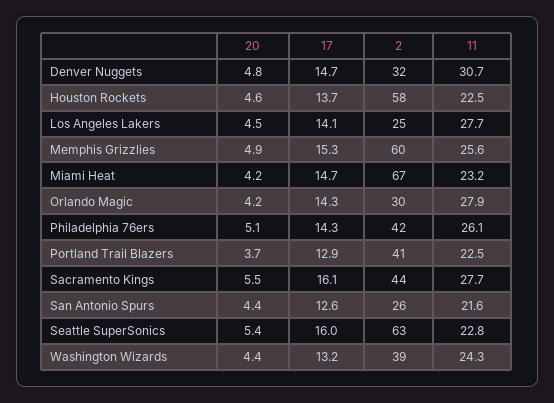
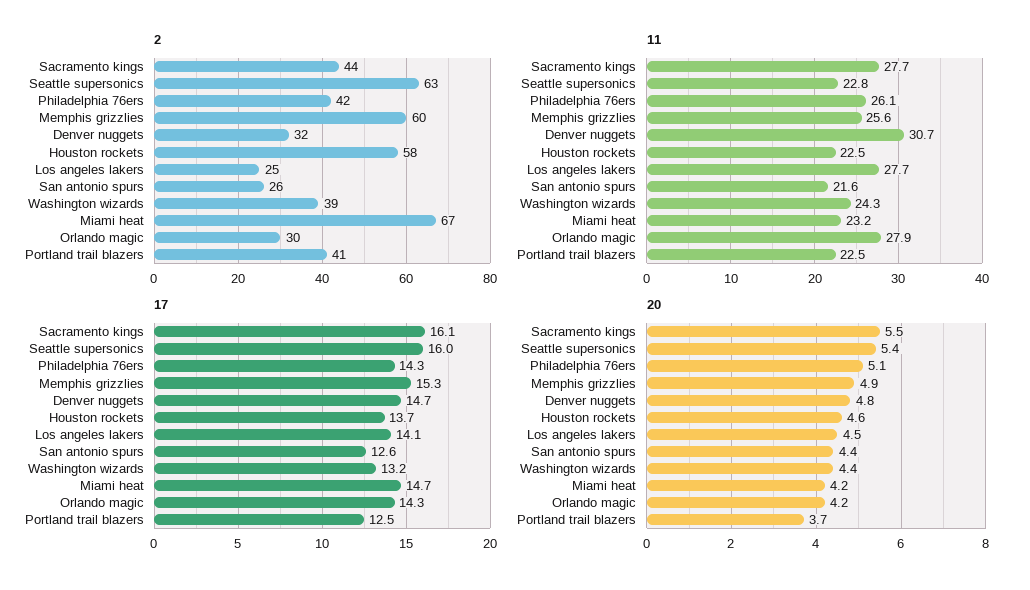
  {
    "20": {
      "Denver Nuggets": 4.8,
      "Houston Rockets": 4.6,
      "Los Angeles Lakers": 4.5,
      "Memphis Grizzlies": 4.9,
      "Miami Heat": 4.2,
      "Orlando Magic": 4.2,
      "Philadelphia 76ers": 5.1,
      "Portland Trail Blazers": 3.7,
      "Sacramento Kings": 5.5,
      "San Antonio Spurs": 4.4,
      "Seattle SuperSonics": 5.4,
      "Washington Wizards": 4.4
    },
    "17": {
      "Denver Nuggets": 14.7,
      "Houston Rockets": 13.7,
      "Los Angeles Lakers": 14.1,
      "Memphis Grizzlies": 15.3,
      "Miami Heat": 14.7,
      "Orlando Magic": 14.3,
      "Philadelphia 76ers": 14.3,
-     "Portland Trail Blazers": 12.9,
+     "Portland Trail Blazers": 12.5,
      "Sacramento Kings": 16.1,
      "San Antonio Spurs": 12.6,
      "Seattle SuperSonics": 16,
      "Washington Wizards": 13.2
    },
    "2": {
      "Denver Nuggets": 32,
      "Houston Rockets": 58,
      "Los Angeles Lakers": 25,
      "Memphis Grizzlies": 60,
      "Miami Heat": 67,
      "Orlando Magic": 30,
      "Philadelphia 76ers": 42,
      "Portland Trail Blazers": 41,
      "Sacramento Kings": 44,
      "San Antonio Spurs": 26,
      "Seattle SuperSonics": 63,
      "Washington Wizards": 39
    },
    "11": {
      "Denver Nuggets": 30.7,
      "Houston Rockets": 22.5,
      "Los Angeles Lakers": 27.7,
      "Memphis Grizzlies": 25.6,
      "Miami Heat": 23.2,
      "Orlando Magic": 27.9,
      "Philadelphia 76ers": 26.1,
      "Portland Trail Blazers": 22.5,
      "Sacramento Kings": 27.7,
      "San Antonio Spurs": 21.6,
      "Seattle SuperSonics": 22.8,
      "Washington Wizards": 24.3
    }
  }

